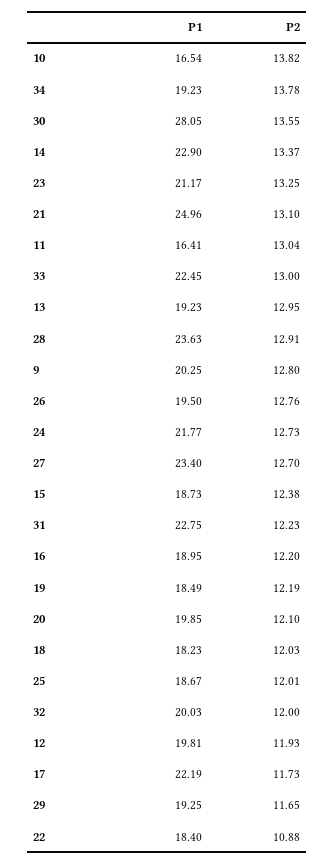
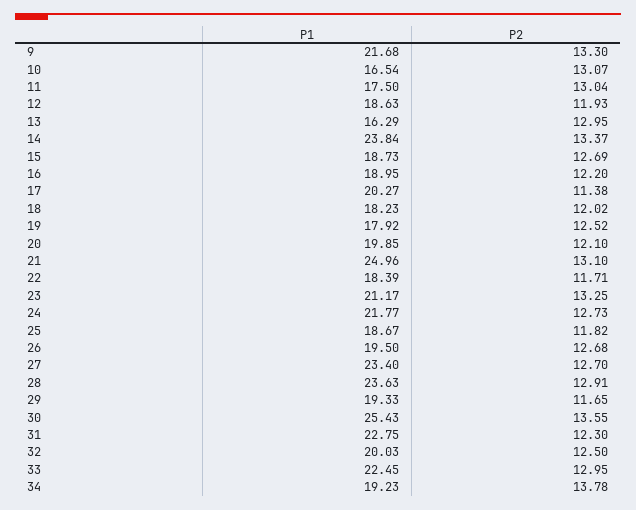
  {
    "P1": {
      "10": 16.54,
      "34": 19.23,
-     "30": 28.05,
+     "30": 25.43,
-     "14": 22.9,
+     "14": 23.84,
      "23": 21.17,
      "21": 24.96,
-     "11": 16.41,
+     "11": 17.5,
      "33": 22.45,
-     "13": 19.23,
+     "13": 16.29,
      "28": 23.63,
-     "9": 20.25,
+     "9": 21.68,
      "26": 19.5,
      "24": 21.77,
      "27": 23.4,
      "15": 18.73,
      "31": 22.75,
      "16": 18.95,
-     "19": 18.49,
+     "19": 17.92,
      "20": 19.85,
      "18": 18.23,
      "25": 18.67,
      "32": 20.03,
-     "12": 19.81,
+     "12": 18.63,
-     "17": 22.19,
+     "17": 20.27,
-     "29": 19.25,
+     "29": 19.33,
-     "22": 18.4
+     "22": 18.39
    },
    "P2": {
-     "10": 13.82,
+     "10": 13.07,
      "34": 13.78,
      "30": 13.55,
      "14": 13.37,
      "23": 13.25,
      "21": 13.1,
      "11": 13.04,
-     "33": 13,
+     "33": 12.95,
      "13": 12.95,
      "28": 12.91,
-     "9": 12.8,
+     "9": 13.3,
-     "26": 12.76,
+     "26": 12.68,
      "24": 12.73,
      "27": 12.7,
-     "15": 12.38,
+     "15": 12.69,
-     "31": 12.23,
+     "31": 12.3,
      "16": 12.2,
-     "19": 12.19,
+     "19": 12.52,
      "20": 12.1,
-     "18": 12.03,
+     "18": 12.02,
-     "25": 12.01,
+     "25": 11.82,
-     "32": 12,
+     "32": 12.5,
      "12": 11.93,
-     "17": 11.73,
+     "17": 11.38,
      "29": 11.65,
-     "22": 10.88
+     "22": 11.71
    }
  }

